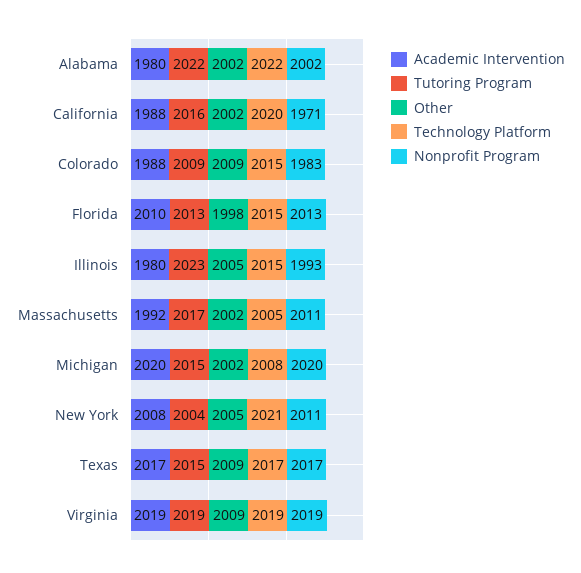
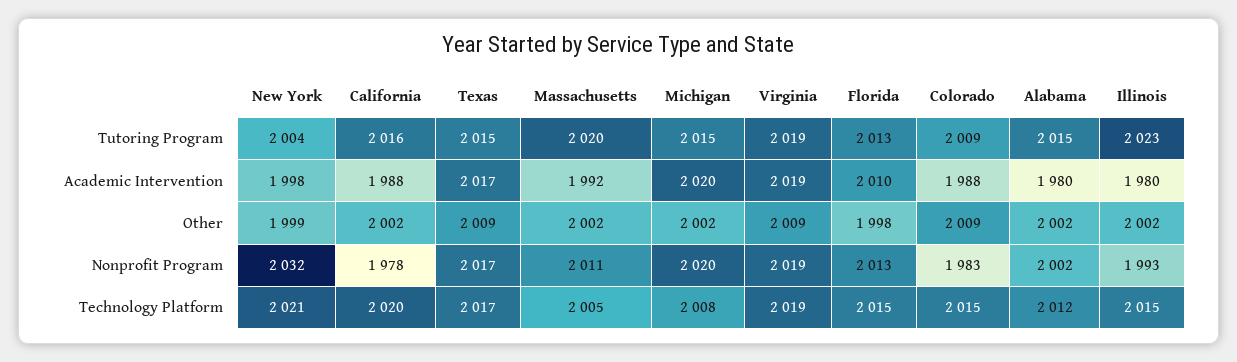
  {
    "Academic Intervention": {
      "Alabama": 1980,
      "California": 1988,
      "Colorado": 1988,
      "Florida": 2010,
      "Illinois": 1980,
      "Massachusetts": 1992,
      "Michigan": 2020,
-     "New York": 2008,
+     "New York": 1998,
      "Texas": 2017,
      "Virginia": 2019
    },
    "Tutoring Program": {
-     "Alabama": 2022,
+     "Alabama": 2015,
      "California": 2016,
      "Colorado": 2009,
      "Florida": 2013,
      "Illinois": 2023,
-     "Massachusetts": 2017,
+     "Massachusetts": 2020,
      "Michigan": 2015,
      "New York": 2004,
      "Texas": 2015,
      "Virginia": 2019
    },
    "Other": {
      "Alabama": 2002,
      "California": 2002,
      "Colorado": 2009,
      "Florida": 1998,
-     "Illinois": 2005,
+     "Illinois": 2002,
      "Massachusetts": 2002,
      "Michigan": 2002,
-     "New York": 2005,
+     "New York": 1999,
      "Texas": 2009,
      "Virginia": 2009
    },
    "Technology Platform": {
-     "Alabama": 2022,
+     "Alabama": 2012,
      "California": 2020,
      "Colorado": 2015,
      "Florida": 2015,
      "Illinois": 2015,
      "Massachusetts": 2005,
      "Michigan": 2008,
      "New York": 2021,
      "Texas": 2017,
      "Virginia": 2019
    },
    "Nonprofit Program": {
      "Alabama": 2002,
-     "California": 1971,
+     "California": 1978,
      "Colorado": 1983,
      "Florida": 2013,
      "Illinois": 1993,
      "Massachusetts": 2011,
      "Michigan": 2020,
-     "New York": 2011,
+     "New York": 2032,
      "Texas": 2017,
      "Virginia": 2019
    }
  }

